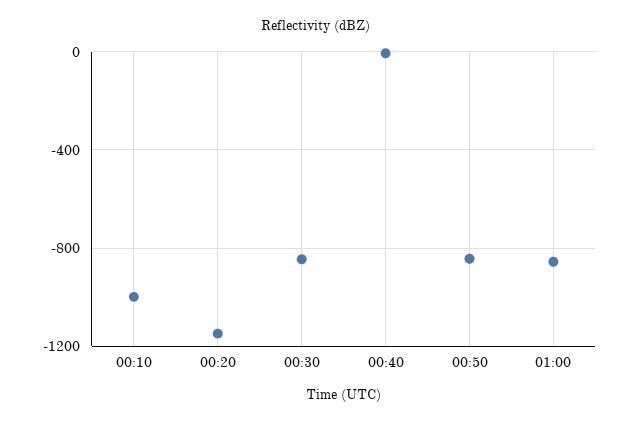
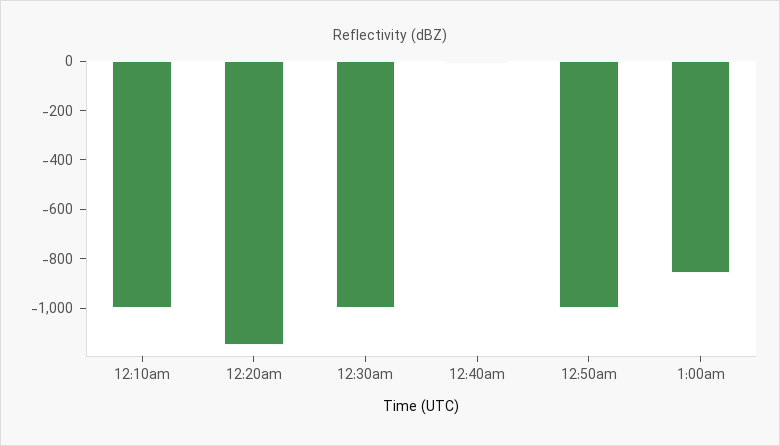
  {
    "00:10": -1000,
    "00:20": -1150,
-   "00:30": -850,
+   "00:30": -1000,
    "00:40": 0,
-   "00:50": -850,
+   "00:50": -1000,
    "01:00": -850
  }

